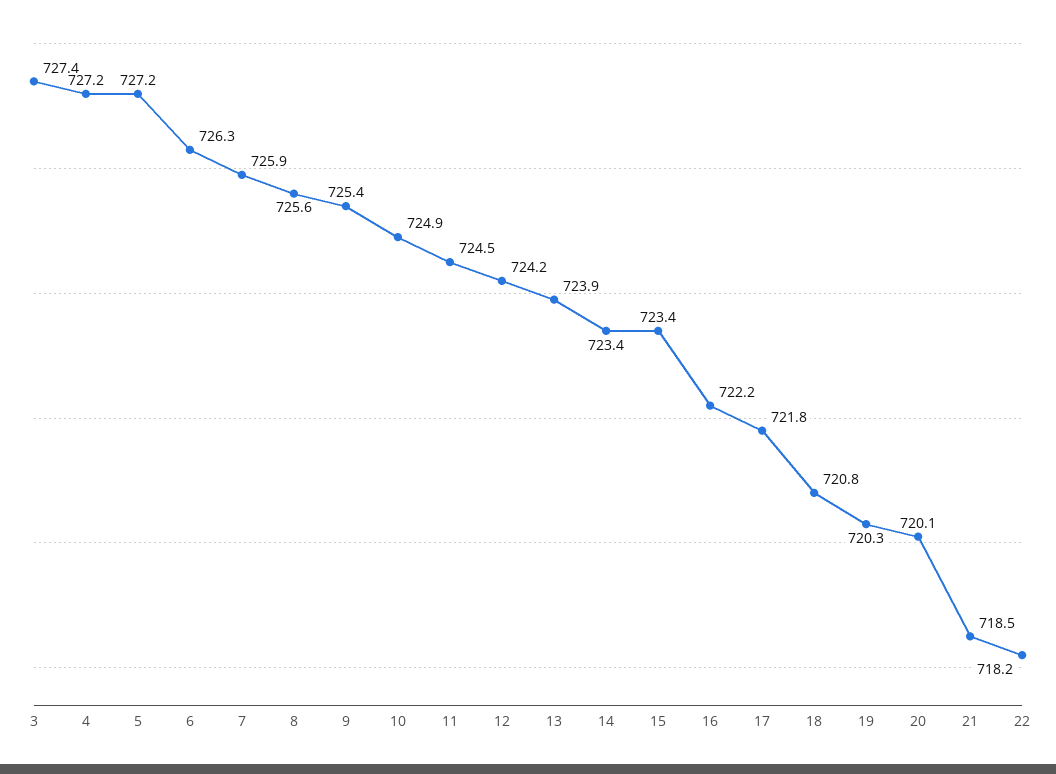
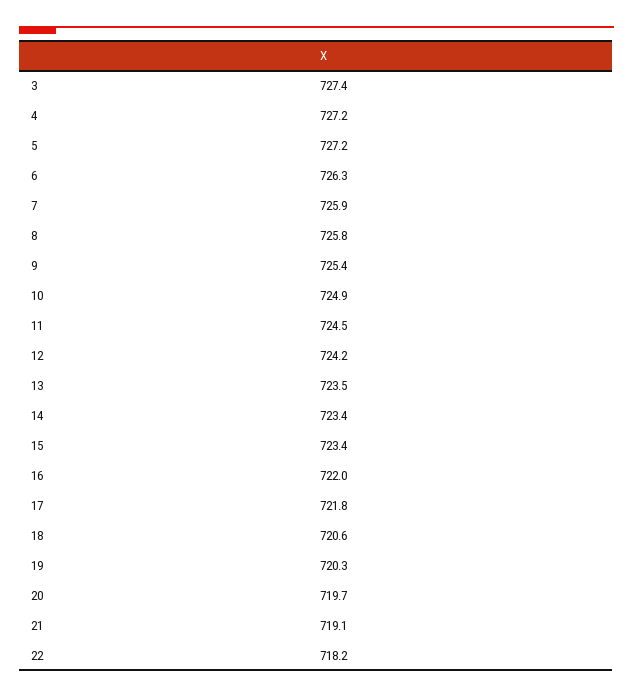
  {
    "3": 727.4,
    "4": 727.2,
    "5": 727.2,
    "6": 726.3,
    "7": 725.9,
-   "8": 725.6,
+   "8": 725.8,
    "9": 725.4,
    "10": 724.9,
    "11": 724.5,
    "12": 724.2,
-   "13": 723.9,
+   "13": 723.5,
    "14": 723.4,
    "15": 723.4,
-   "16": 722.2,
+   "16": 722,
    "17": 721.8,
-   "18": 720.8,
+   "18": 720.6,
    "19": 720.3,
-   "20": 720.1,
+   "20": 719.7,
-   "21": 718.5,
+   "21": 719.1,
    "22": 718.2
  }

